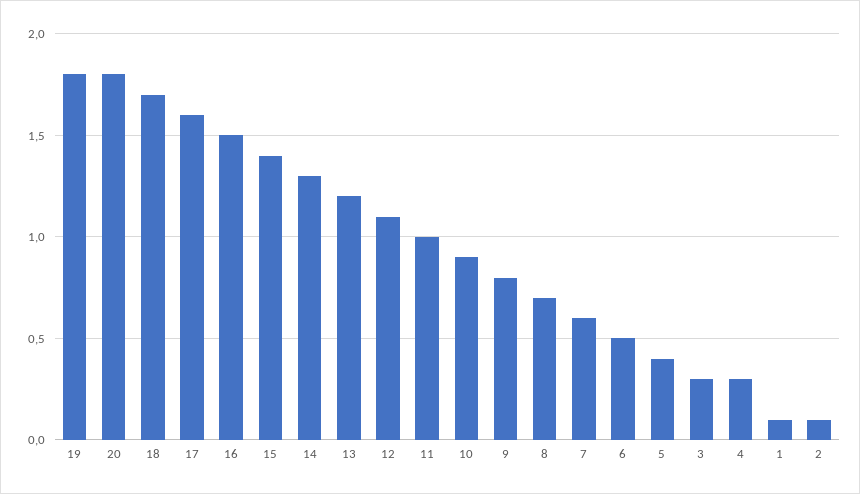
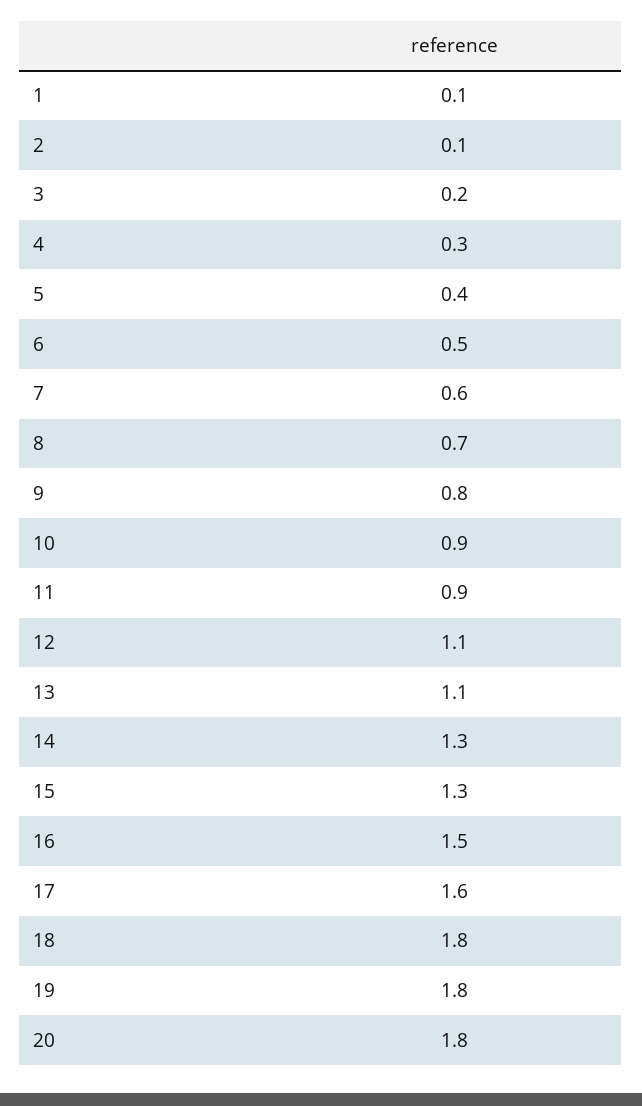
  {
    "19": 1.8,
    "20": 1.8,
-   "18": 1.7,
+   "18": 1.8,
    "17": 1.6,
    "16": 1.5,
-   "15": 1.4,
+   "15": 1.3,
    "14": 1.3,
-   "13": 1.2,
+   "13": 1.1,
    "12": 1.1,
-   "11": 1,
+   "11": 0.9,
    "10": 0.9,
    "9": 0.8,
    "8": 0.7,
    "7": 0.6,
    "6": 0.5,
    "5": 0.4,
-   "3": 0.3,
+   "3": 0.2,
    "4": 0.3,
    "1": 0.1,
    "2": 0.1
  }

